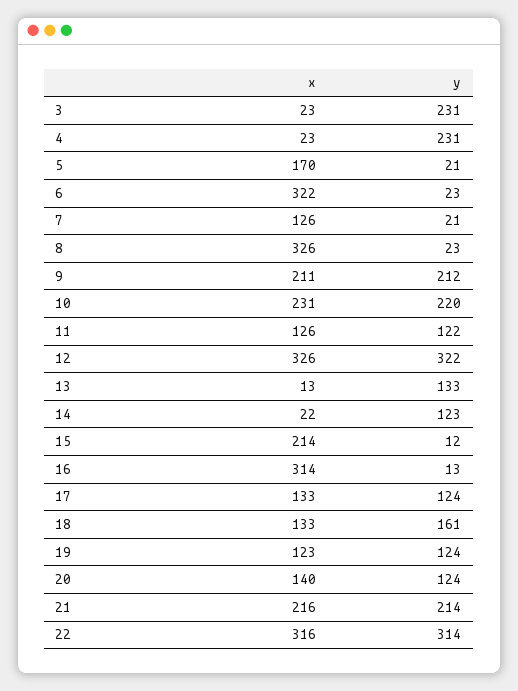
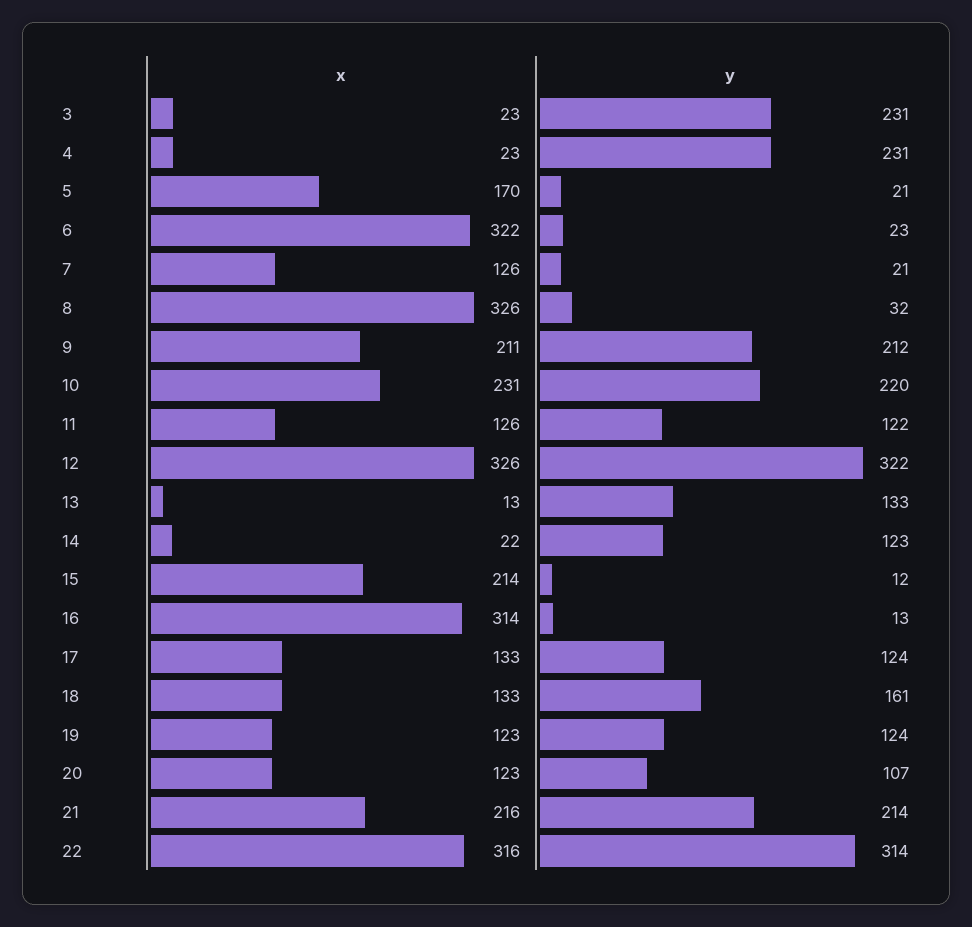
  {
    "x": {
      "3": 23,
      "4": 23,
      "5": 170,
      "6": 322,
      "7": 126,
      "8": 326,
      "9": 211,
      "10": 231,
      "11": 126,
      "12": 326,
      "13": 13,
      "14": 22,
      "15": 214,
      "16": 314,
      "17": 133,
      "18": 133,
      "19": 123,
-     "20": 140,
+     "20": 123,
      "21": 216,
      "22": 316
    },
    "y": {
      "3": 231,
      "4": 231,
      "5": 21,
      "6": 23,
      "7": 21,
-     "8": 23,
+     "8": 32,
      "9": 212,
      "10": 220,
      "11": 122,
      "12": 322,
      "13": 133,
      "14": 123,
      "15": 12,
      "16": 13,
      "17": 124,
      "18": 161,
      "19": 124,
-     "20": 124,
+     "20": 107,
      "21": 214,
      "22": 314
    }
  }

